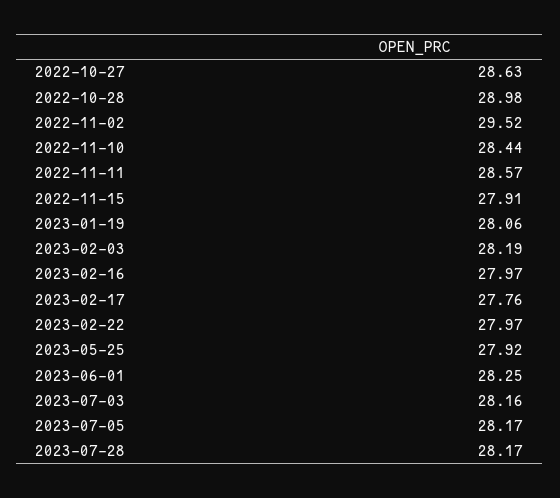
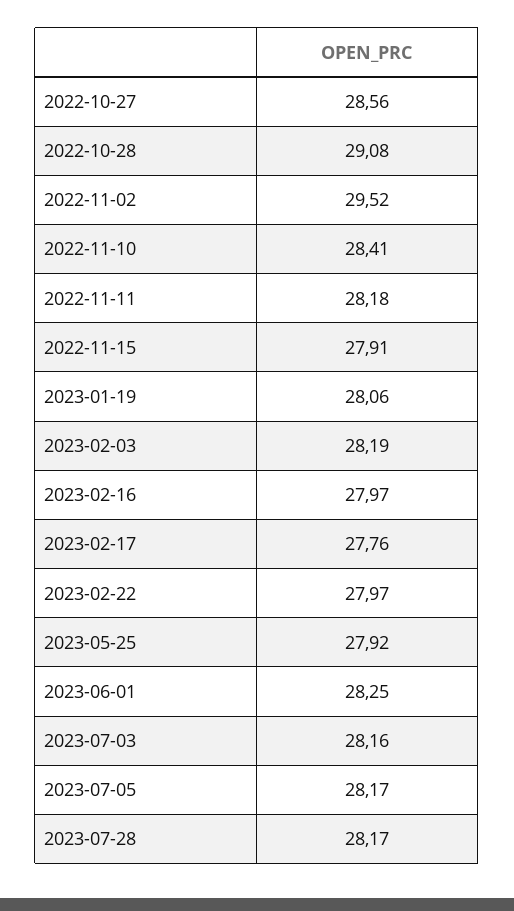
  {
-   "2022-10-27": 28.63,
+   "2022-10-27": 28.56,
-   "2022-10-28": 28.98,
+   "2022-10-28": 29.08,
    "2022-11-02": 29.52,
-   "2022-11-10": 28.44,
+   "2022-11-10": 28.41,
-   "2022-11-11": 28.57,
+   "2022-11-11": 28.18,
    "2022-11-15": 27.91,
    "2023-01-19": 28.06,
    "2023-02-03": 28.19,
    "2023-02-16": 27.97,
    "2023-02-17": 27.76,
    "2023-02-22": 27.97,
    "2023-05-25": 27.92,
    "2023-06-01": 28.25,
    "2023-07-03": 28.16,
    "2023-07-05": 28.17,
    "2023-07-28": 28.17
  }

